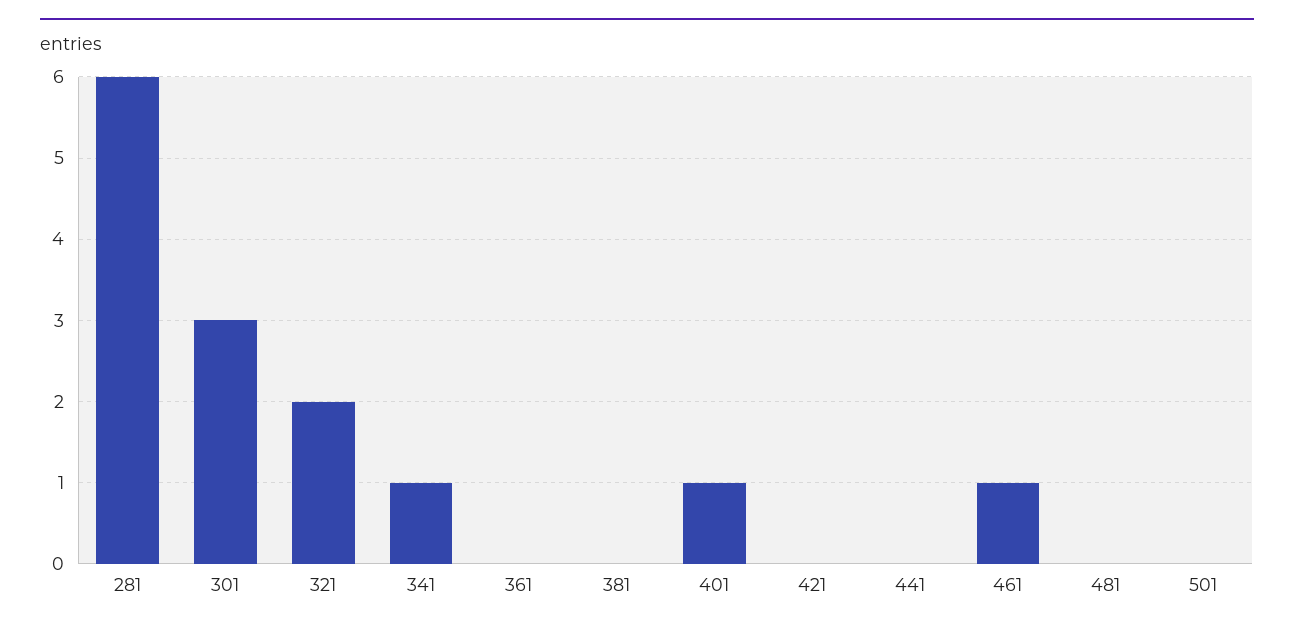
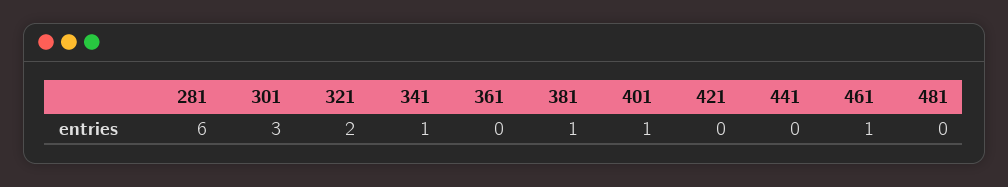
  {
    "281": 6,
    "301": 3,
    "321": 2,
    "341": 1,
    "361": 0,
-   "381": 0,
+   "381": 1,
    "401": 1,
    "421": 0,
    "441": 0,
    "461": 1,
-   "481": 0,
+   "481": 0
-   "501": 0
  }

